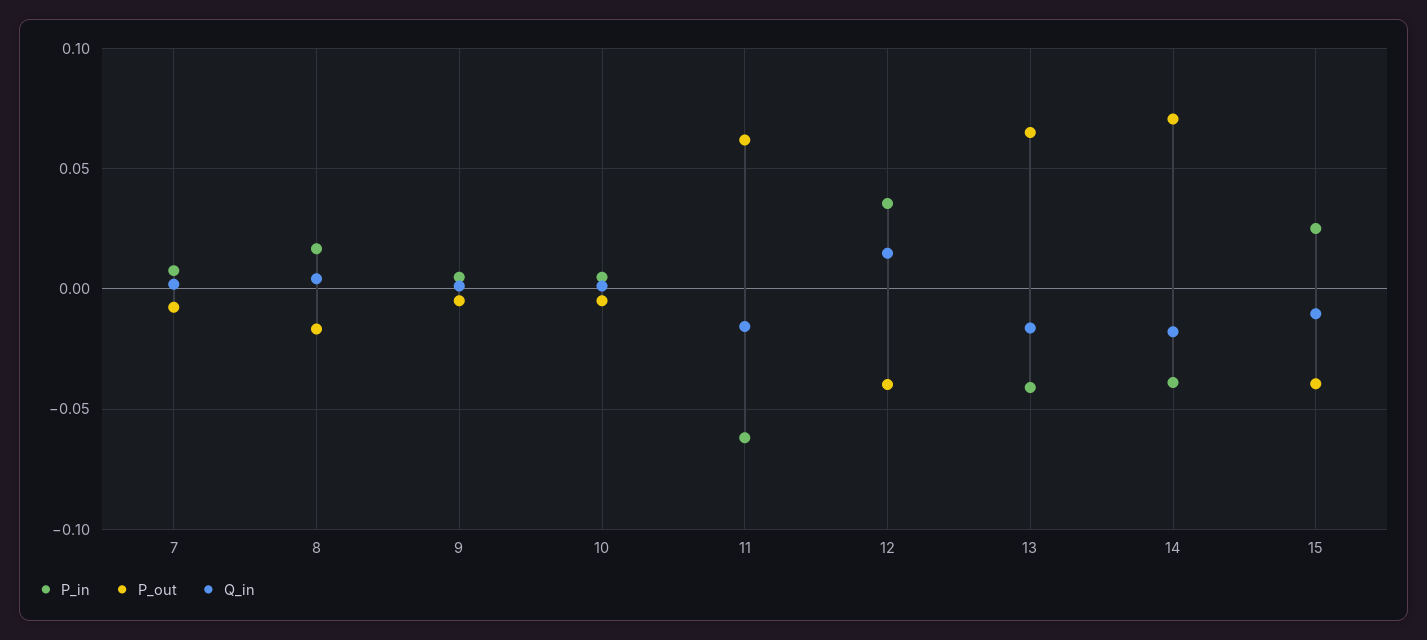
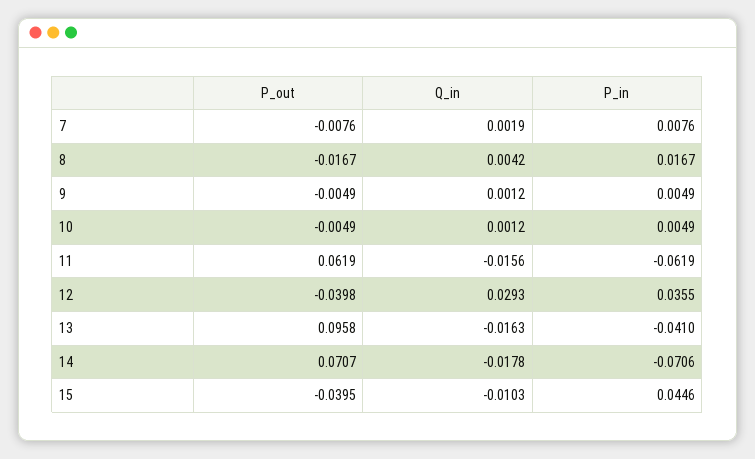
  {
    "P_in": {
      "7": 0.0076,
      "8": 0.0167,
      "9": 0.0049,
      "10": 0.0049,
      "11": -0.0619,
      "12": 0.0355,
      "13": -0.041,
-     "14": -0.04,
+     "14": -0.0706,
-     "15": 0.025
+     "15": 0.0446
    },
    "P_out": {
      "7": -0.0076,
      "8": -0.0167,
      "9": -0.0049,
      "10": -0.0049,
      "11": 0.0619,
      "12": -0.0398,
-     "13": 0.065,
+     "13": 0.0958,
      "14": 0.0707,
      "15": -0.0395
    },
    "Q_in": {
      "7": 0.0019,
      "8": 0.0042,
      "9": 0.0012,
      "10": 0.0012,
      "11": -0.0156,
-     "12": 0.015,
+     "12": 0.0293,
      "13": -0.0163,
      "14": -0.0178,
      "15": -0.0103
    }
  }

